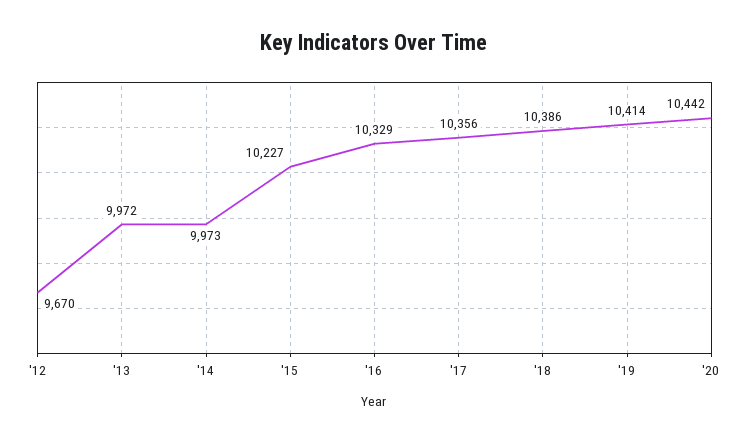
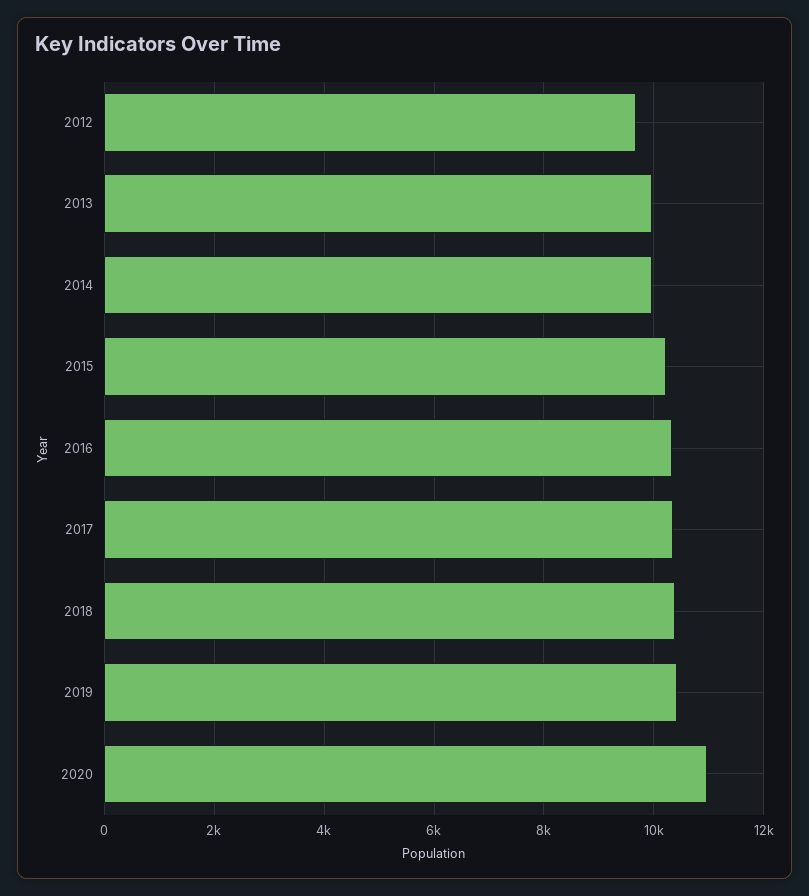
  {
    "'12": 9670,
    "'13": 9972,
    "'14": 9973,
    "'15": 10227,
    "'16": 10329,
    "'17": 10356,
    "'18": 10386,
    "'19": 10414,
-   "'20": 10442
+   "'20": 11000
  }

